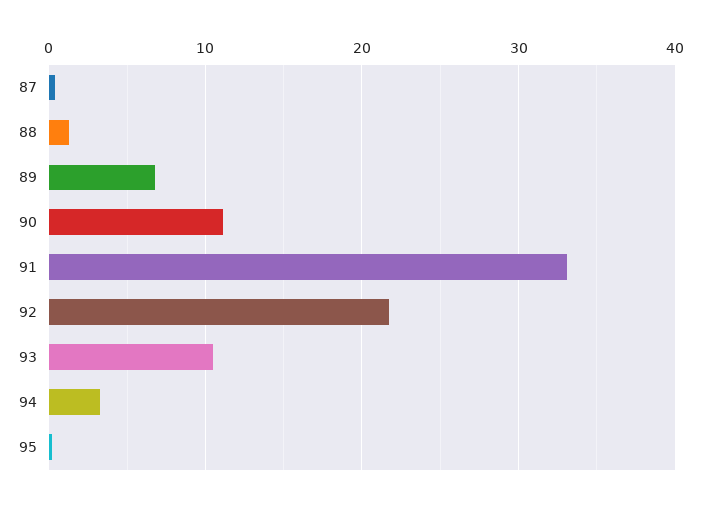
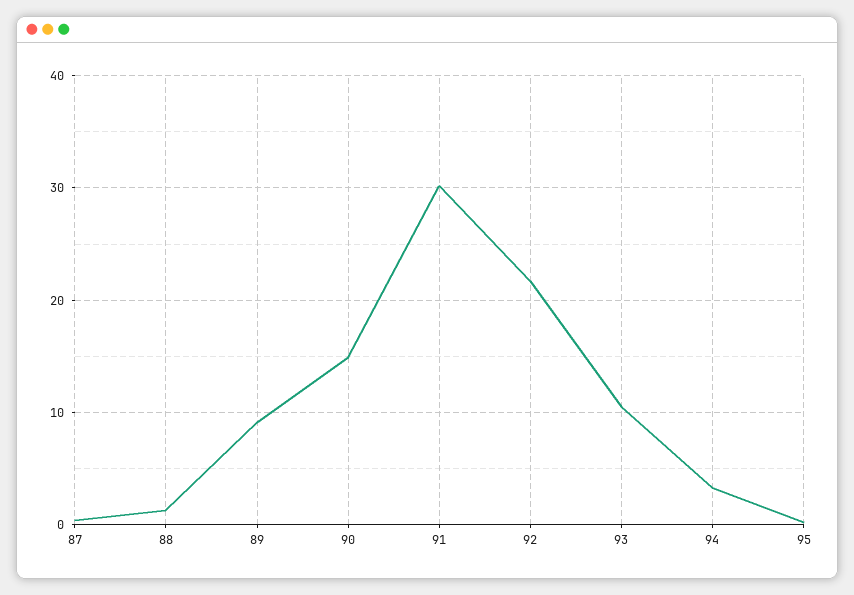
  {
    "87": 0,
    "88": 1,
-   "89": 7,
+   "89": 9,
-   "90": 11,
+   "90": 15,
-   "91": 33,
+   "91": 30,
    "92": 22,
    "93": 11,
    "94": 3,
    "95": 0
  }

